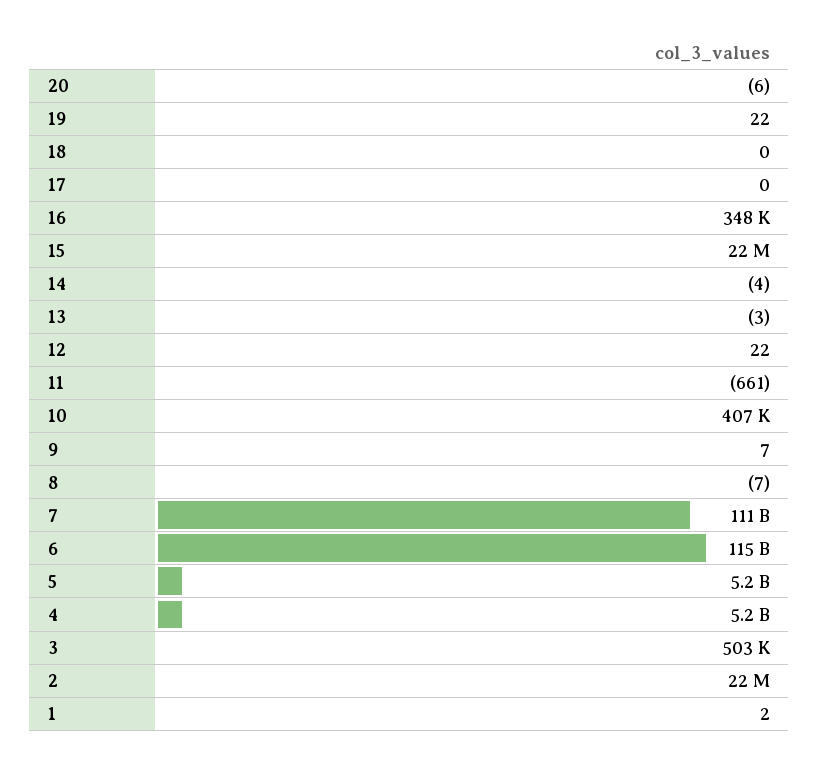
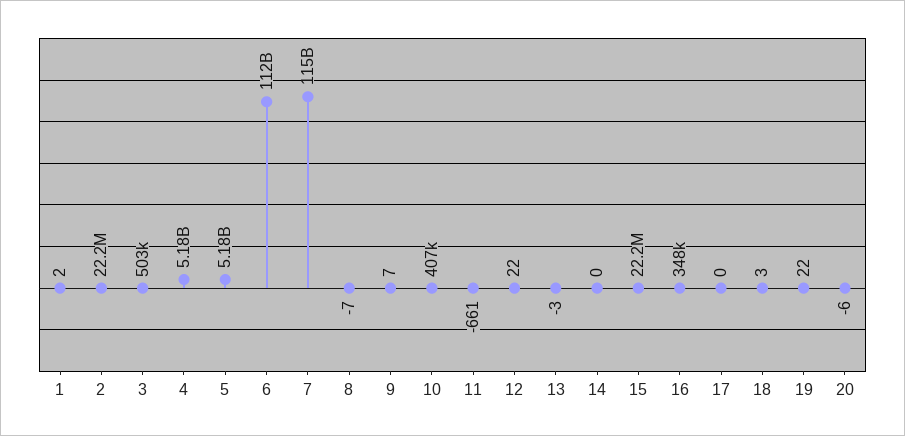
  {
    "20": -6,
    "19": 22,
-   "18": 0,
+   "18": 3,
    "17": 0,
    "16": 348000,
    "15": 22200000,
-   "14": -4,
+   "14": 0,
    "13": -3,
    "12": 22,
    "11": -661,
    "10": 407000,
    "9": 7,
    "8": -7,
-   "7": 111000000000,
+   "7": 115000000000,
-   "6": 115000000000,
+   "6": 112000000000,
    "5": 5180000000,
    "4": 5180000000,
    "3": 503000,
    "2": 22200000,
    "1": 2
  }

